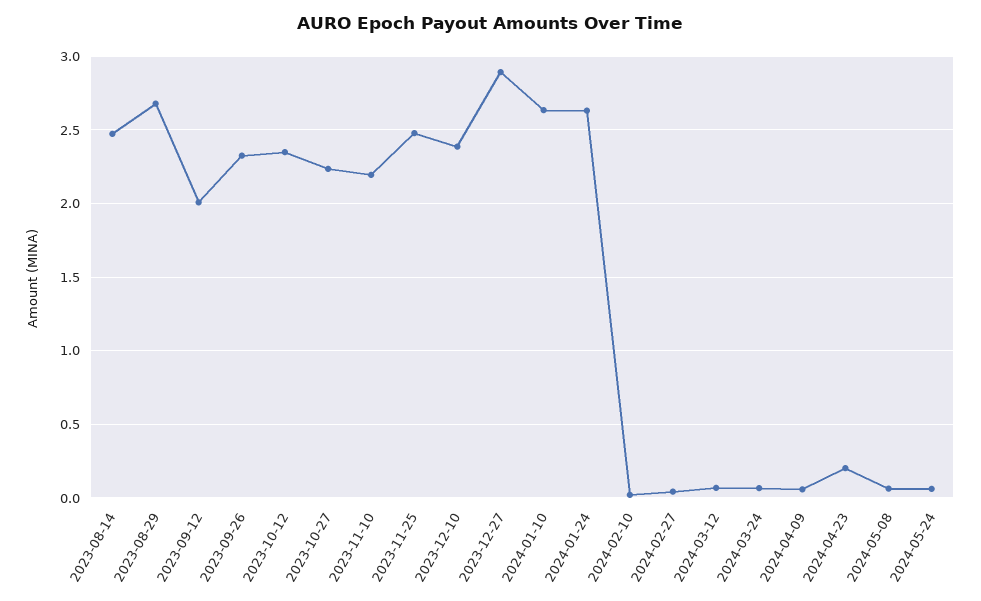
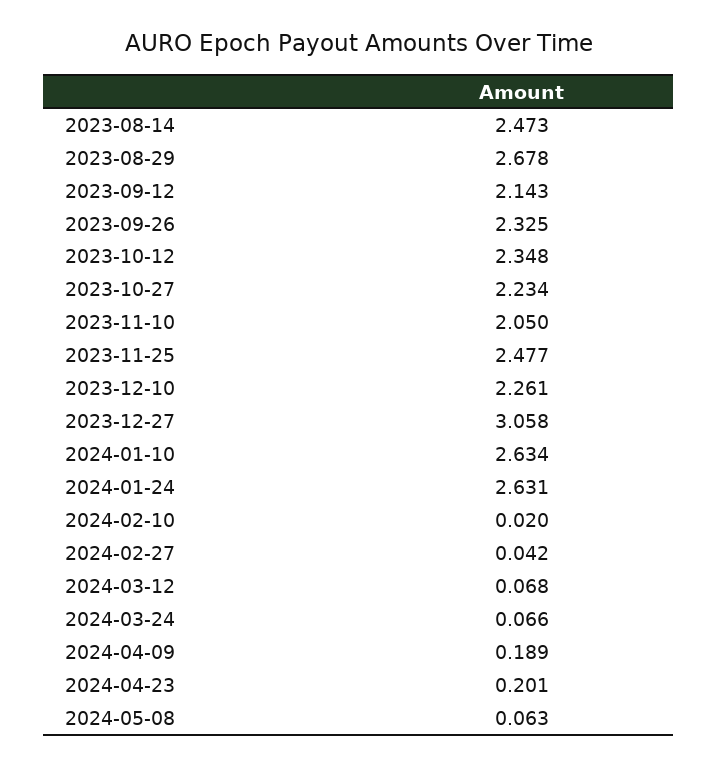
  {
    "2023-08-14": 2.473,
    "2023-08-29": 2.678,
-   "2023-09-12": 2,
+   "2023-09-12": 2.143,
    "2023-09-26": 2.325,
    "2023-10-12": 2.348,
    "2023-10-27": 2.234,
-   "2023-11-10": 2.2,
+   "2023-11-10": 2.05,
    "2023-11-25": 2.477,
-   "2023-12-10": 2.4,
+   "2023-12-10": 2.261,
-   "2023-12-27": 2.9,
+   "2023-12-27": 3.058,
    "2024-01-10": 2.634,
    "2024-01-24": 2.631,
    "2024-02-10": 0.02,
    "2024-02-27": 0.042,
    "2024-03-12": 0.068,
    "2024-03-24": 0.066,
-   "2024-04-09": 0.05,
+   "2024-04-09": 0.189,
    "2024-04-23": 0.201,
-   "2024-05-08": 0.063,
+   "2024-05-08": 0.063
-   "2024-05-24": 0.05
  }

